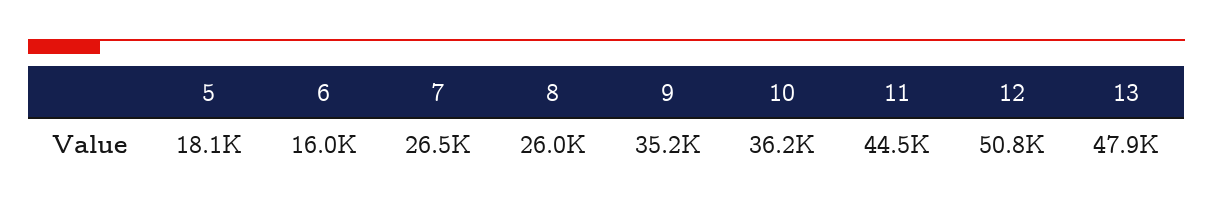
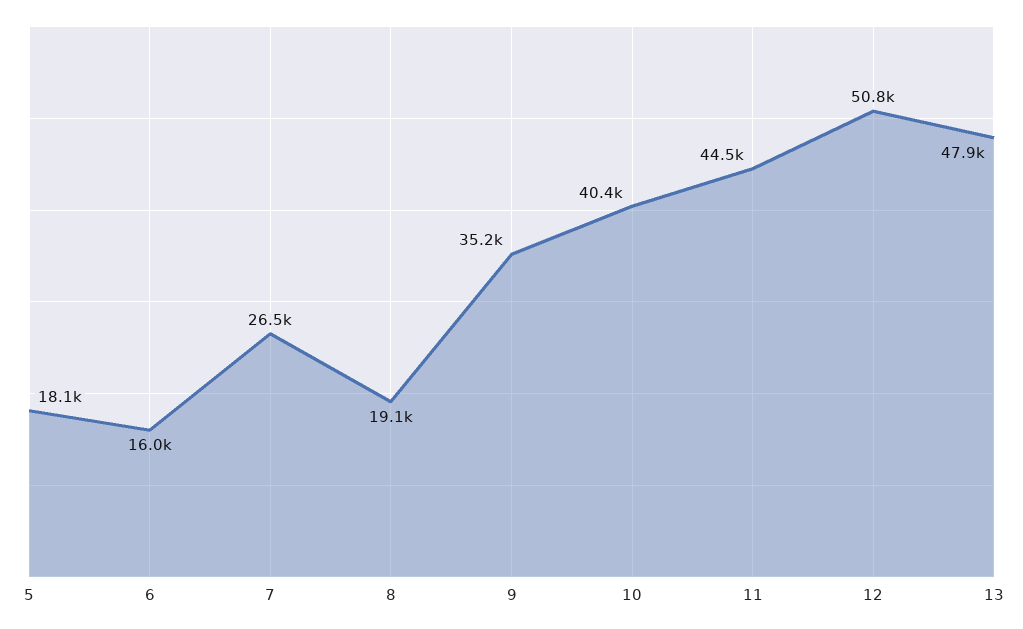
  {
    "5": 18100,
    "6": 16000,
    "7": 26500,
-   "8": 26000,
+   "8": 19100,
    "9": 35200,
-   "10": 36200,
+   "10": 40400,
    "11": 44500,
    "12": 50800,
    "13": 47900
  }

